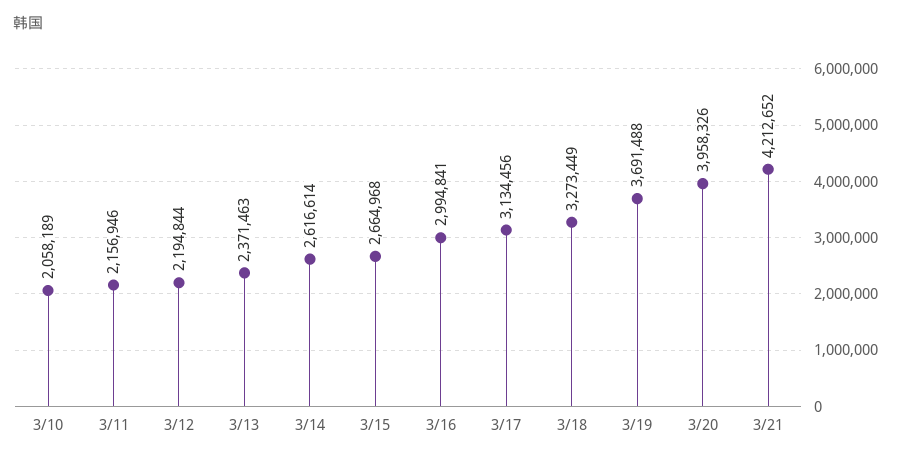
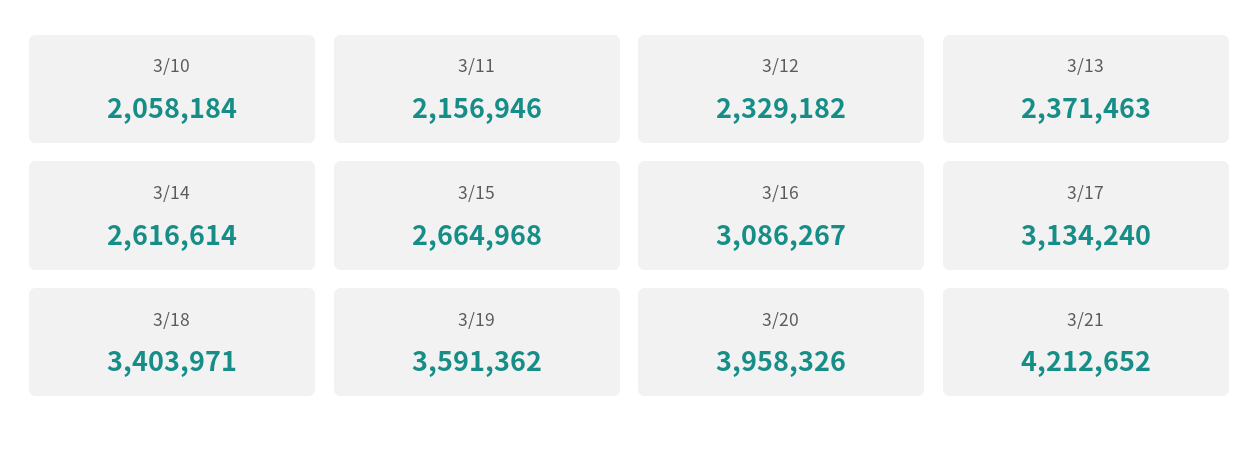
  {
-   "3/10": 2058189,
+   "3/10": 2058184,
    "3/11": 2156946,
-   "3/12": 2194844,
+   "3/12": 2329182,
    "3/13": 2371463,
    "3/14": 2616614,
    "3/15": 2664968,
-   "3/16": 2994841,
+   "3/16": 3086267,
-   "3/17": 3134456,
+   "3/17": 3134240,
-   "3/18": 3273449,
+   "3/18": 3403971,
-   "3/19": 3691488,
+   "3/19": 3591362,
    "3/20": 3958326,
    "3/21": 4212652
  }

